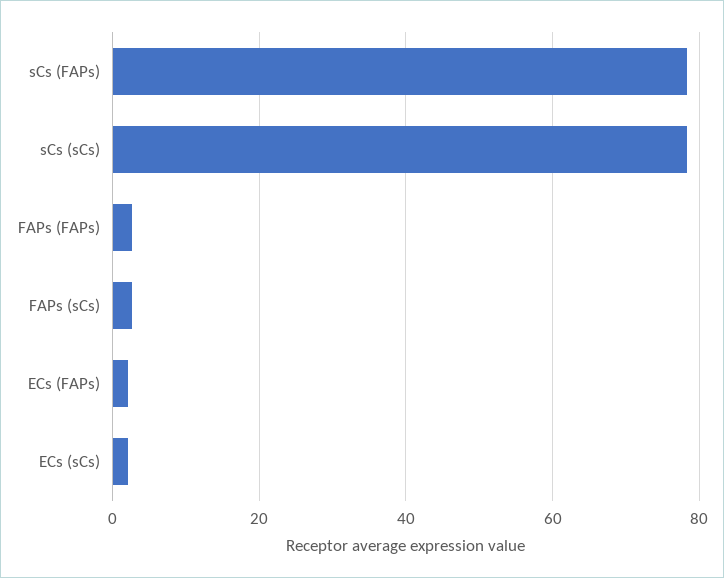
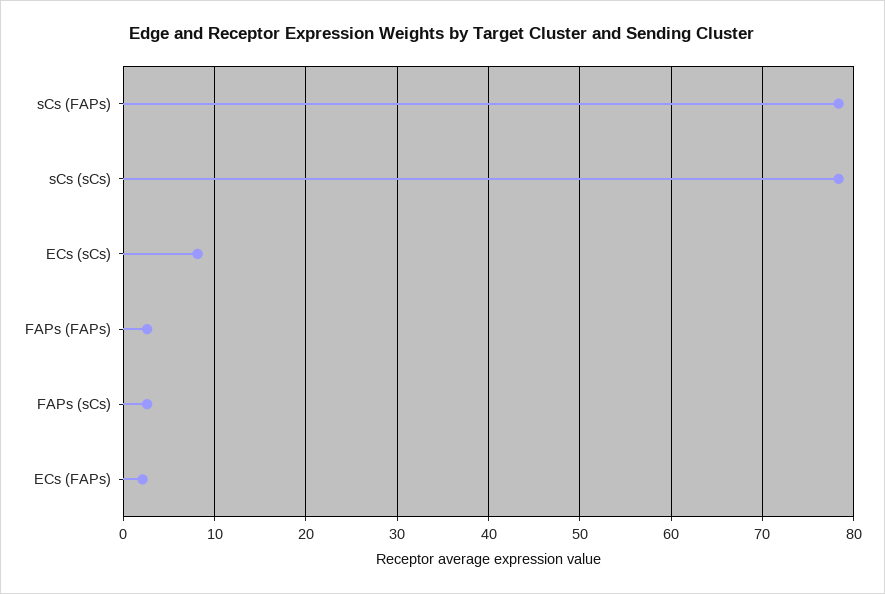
  {
    "sCs (FAPs)": 78,
    "sCs (sCs)": 78,
    "FAPs (FAPs)": 3,
    "FAPs (sCs)": 3,
    "ECs (FAPs)": 2,
-   "ECs (sCs)": 2
+   "ECs (sCs)": 8
  }

